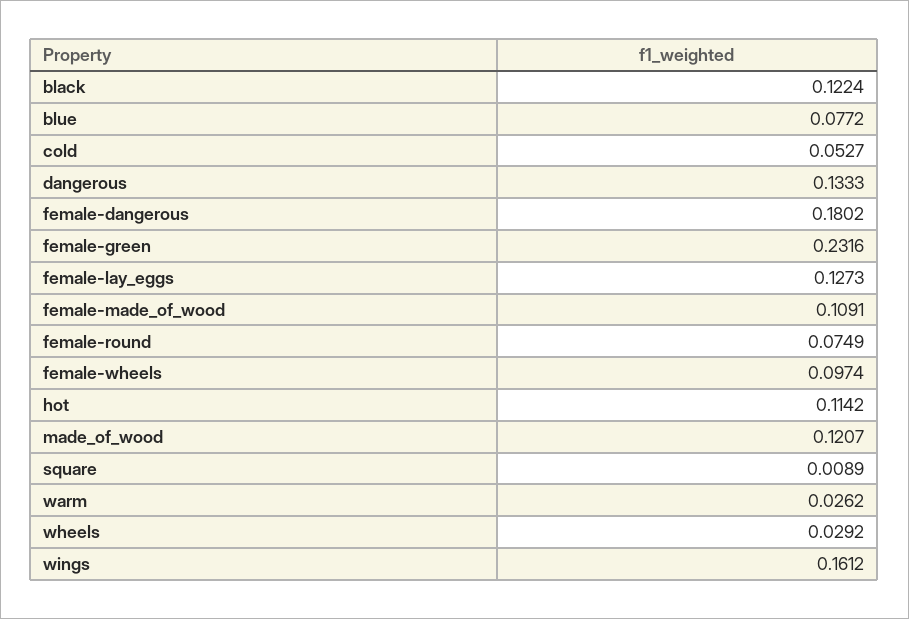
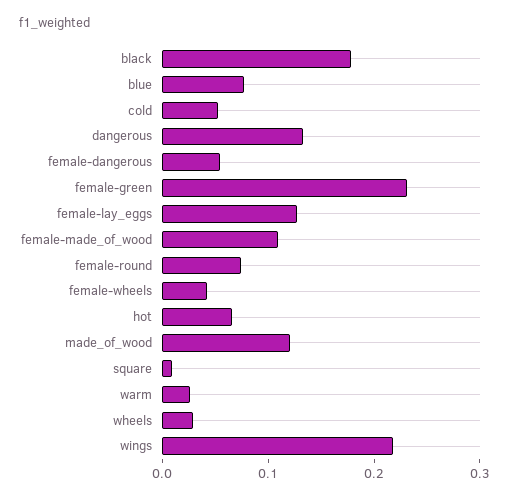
  {
-   "black": 0.1224,
+   "black": 0.18,
    "blue": 0.0772,
    "cold": 0.0527,
    "dangerous": 0.1333,
-   "female-dangerous": 0.1802,
+   "female-dangerous": 0.06,
    "female-green": 0.2316,
    "female-lay_eggs": 0.1273,
    "female-made_of_wood": 0.1091,
    "female-round": 0.0749,
-   "female-wheels": 0.0974,
+   "female-wheels": 0.04,
-   "hot": 0.1142,
+   "hot": 0.06,
    "made_of_wood": 0.1207,
    "square": 0.0089,
    "warm": 0.0262,
    "wheels": 0.0292,
-   "wings": 0.1612
+   "wings": 0.22
  }

